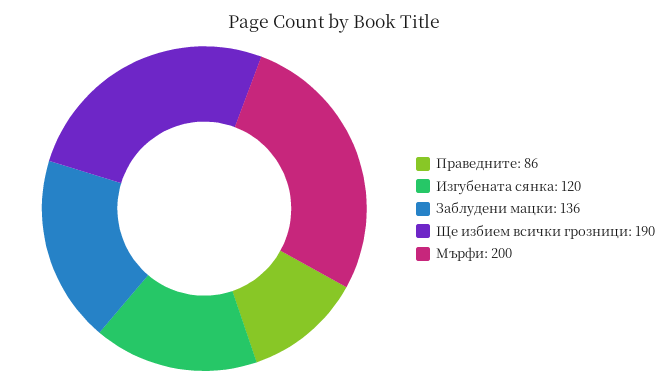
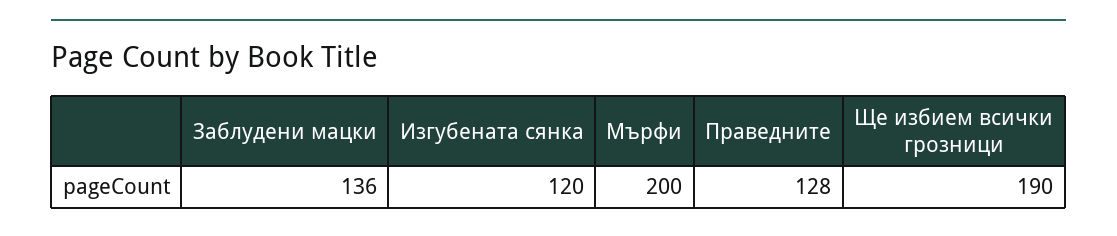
  {
-   "Праведните": 86,
+   "Праведните": 128,
    "Изгубената сянка": 120,
    "Заблудени мацки": 136,
    "Ще избием всички грозници": 190,
    "Мърфи": 200
  }

